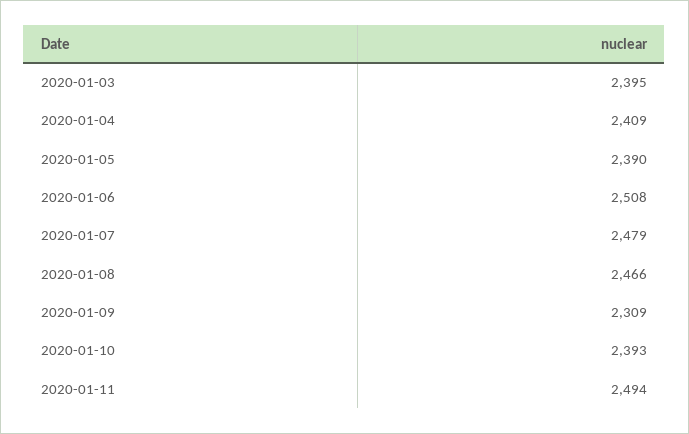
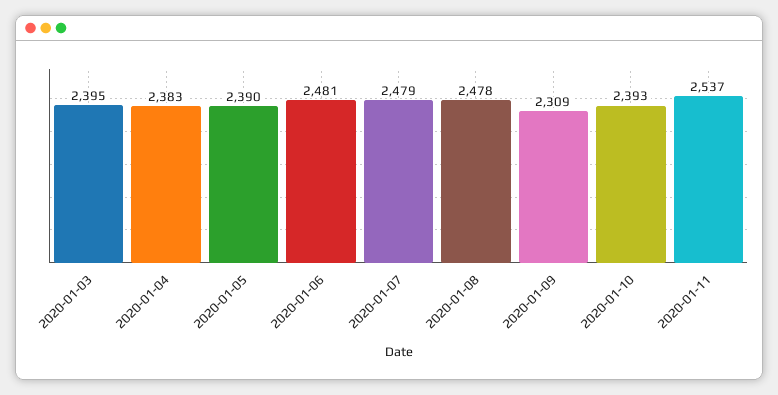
  {
    "2020-01-03": 2395,
-   "2020-01-04": 2409,
+   "2020-01-04": 2383,
    "2020-01-05": 2390,
-   "2020-01-06": 2508,
+   "2020-01-06": 2481,
    "2020-01-07": 2479,
-   "2020-01-08": 2466,
+   "2020-01-08": 2478,
    "2020-01-09": 2309,
    "2020-01-10": 2393,
-   "2020-01-11": 2494
+   "2020-01-11": 2537
  }

